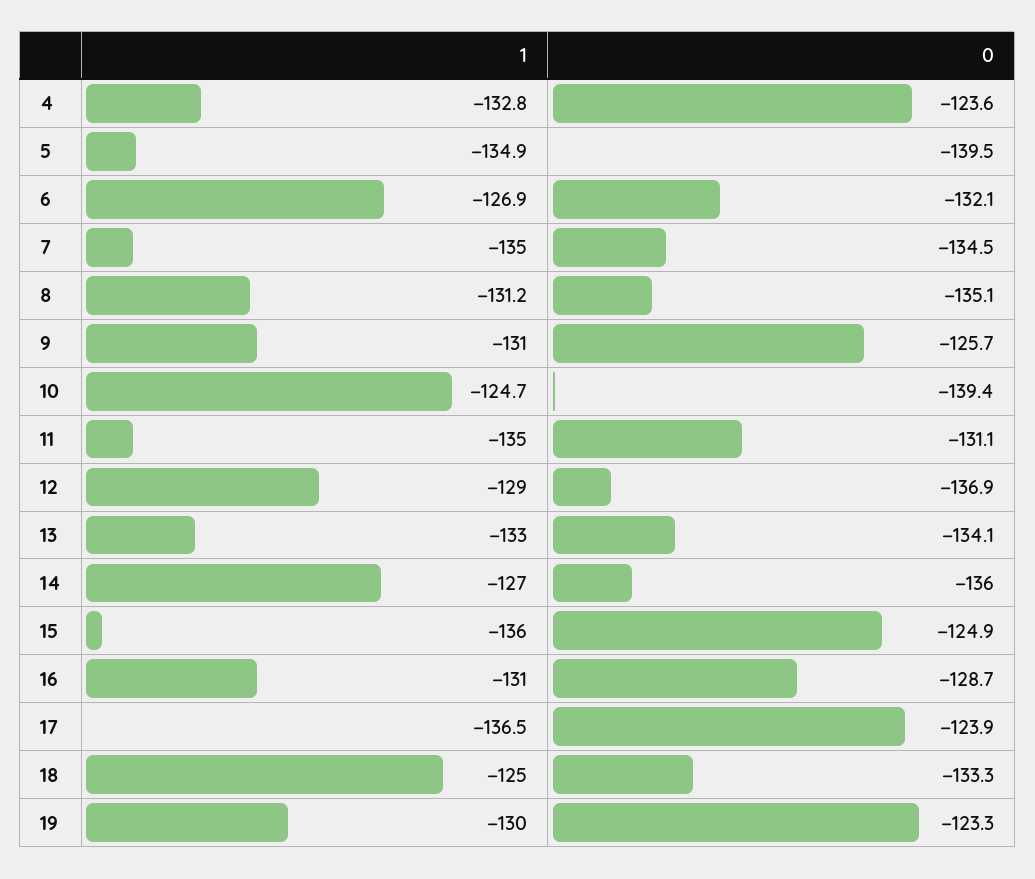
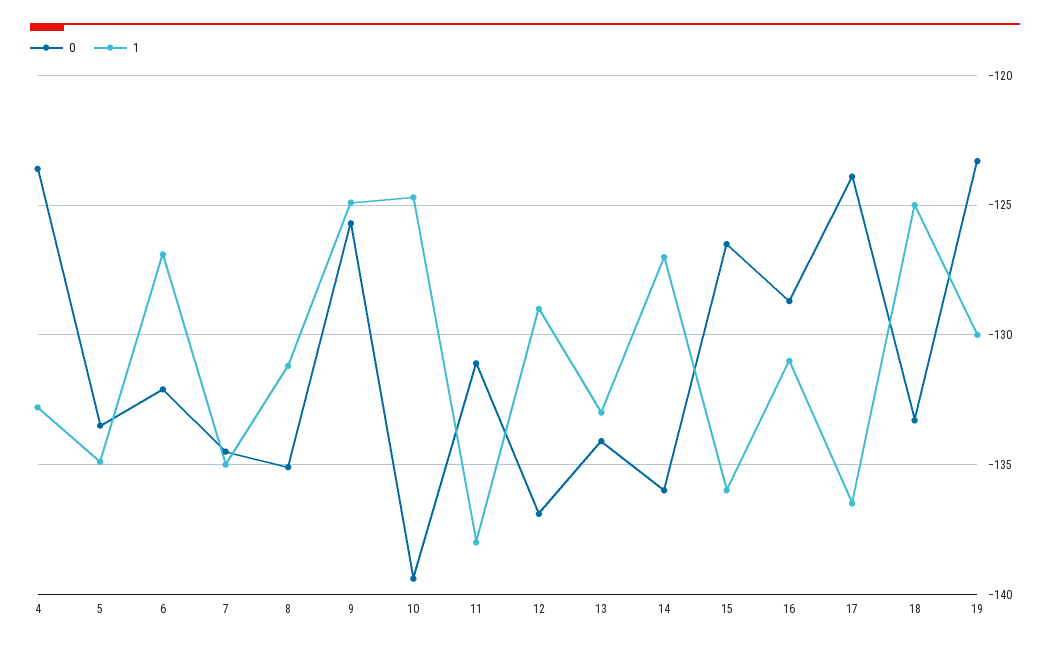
  {
    "1": {
      "4": -132.8,
      "5": -134.9,
      "6": -126.9,
      "7": -135,
      "8": -131.2,
-     "9": -131,
+     "9": -125,
      "10": -124.7,
-     "11": -135,
+     "11": -138,
      "12": -129,
      "13": -133,
      "14": -127,
      "15": -136,
      "16": -131,
      "17": -136.5,
      "18": -125,
      "19": -130
    },
    "0": {
      "4": -123.6,
-     "5": -139.5,
+     "5": -133.5,
      "6": -132.1,
      "7": -134.5,
      "8": -135.1,
      "9": -125.7,
      "10": -139.4,
      "11": -131.1,
      "12": -136.9,
      "13": -134.1,
      "14": -136,
-     "15": -124.9,
+     "15": -126.5,
      "16": -128.7,
      "17": -123.9,
      "18": -133.3,
      "19": -123.3
    }
  }

